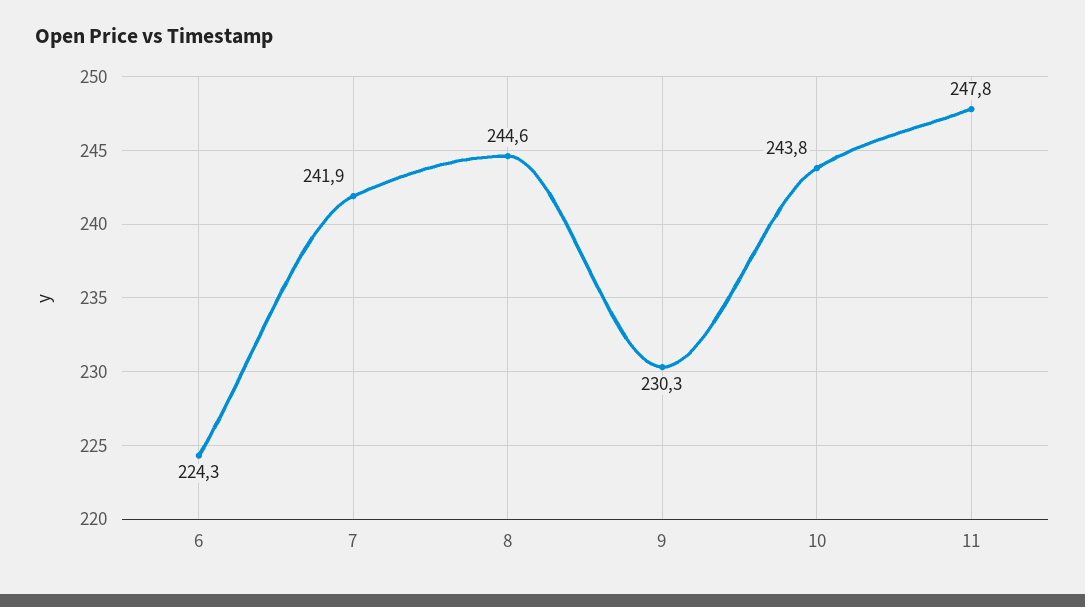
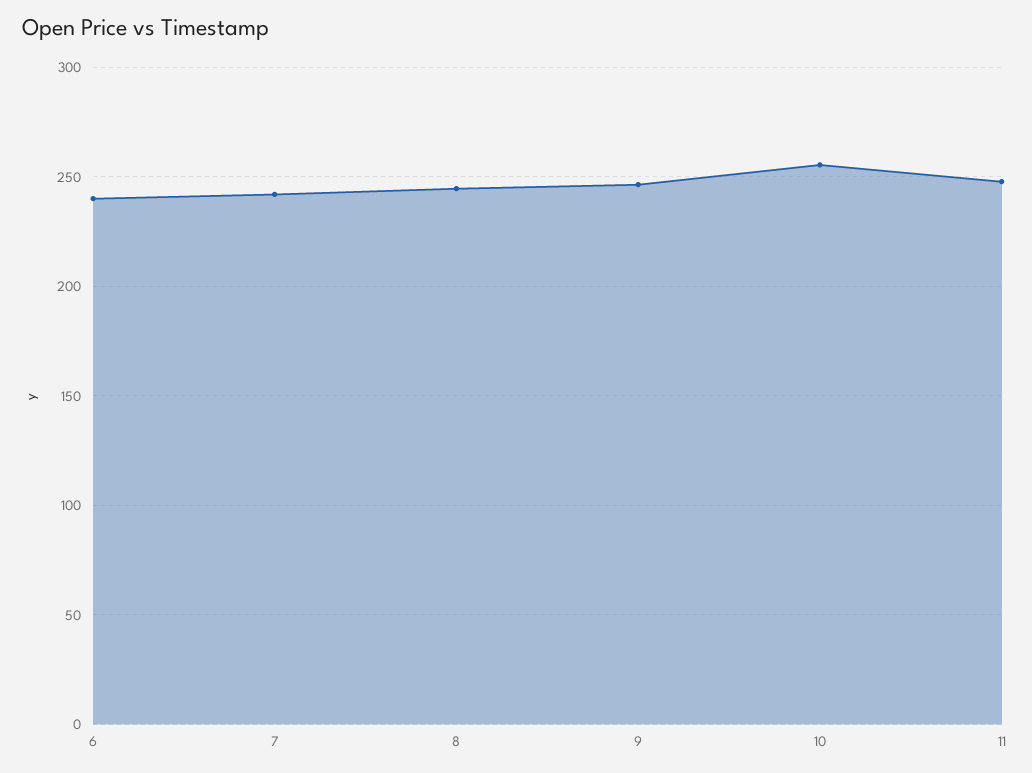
  {
-   "6": 224.3,
+   "6": 240,
    "7": 241.9,
    "8": 244.6,
-   "9": 230.3,
+   "9": 245,
-   "10": 243.8,
+   "10": 255,
    "11": 247.8
  }

